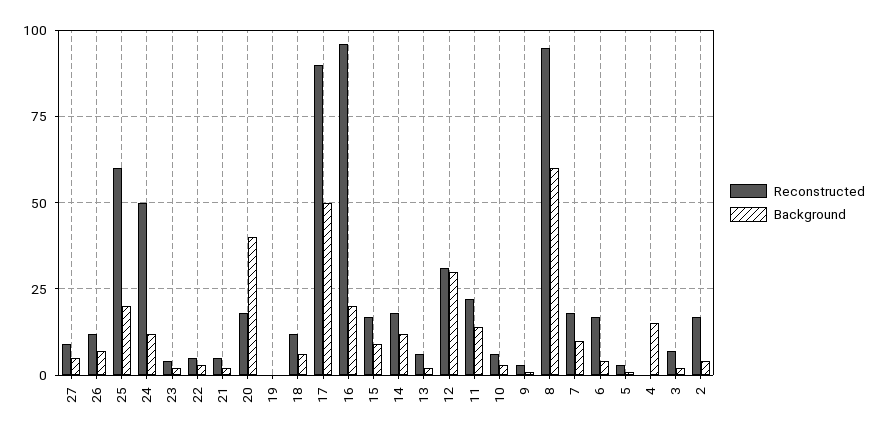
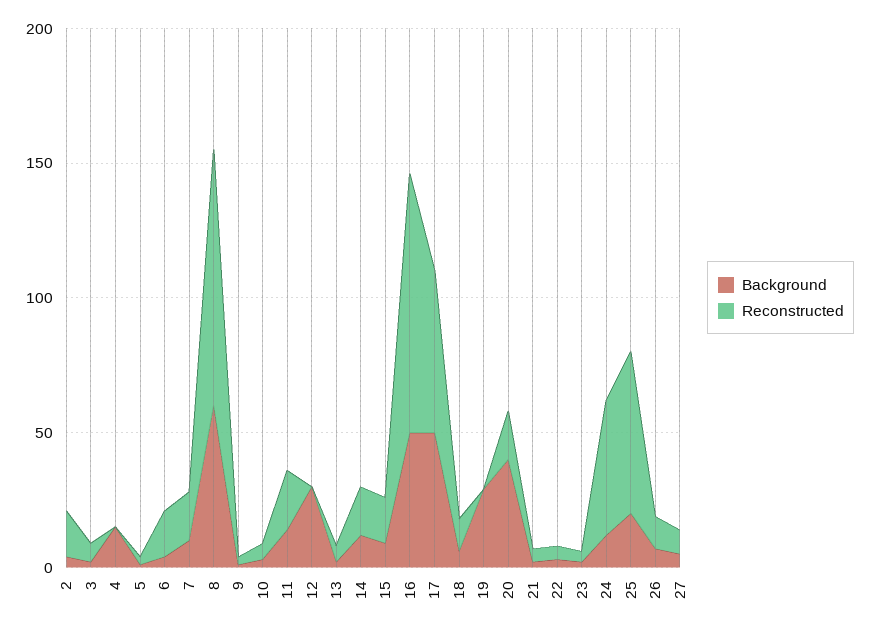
  {
    "Reconstructed": {
      "27": 10,
      "26": 10,
      "25": 60,
      "24": 50,
      "23": 5,
      "22": 5,
      "21": 5,
      "20": 20,
      "19": 0,
      "18": 10,
-     "17": 90,
+     "17": 60,
      "16": 95,
      "15": 15,
      "14": 20,
      "13": 5,
-     "12": 30,
+     "12": 0,
      "11": 20,
      "10": 5,
      "9": 5,
      "8": 95,
      "7": 20,
      "6": 15,
      "5": 5,
      "4": 0,
      "3": 5,
      "2": 15
    },
    "Background": {
      "27": 5,
      "26": 5,
      "25": 20,
      "24": 10,
      "23": 0,
      "22": 5,
      "21": 0,
      "20": 40,
-     "19": 0,
+     "19": 30,
      "18": 5,
      "17": 50,
-     "16": 20,
+     "16": 50,
      "15": 10,
      "14": 10,
      "13": 0,
      "12": 30,
      "11": 15,
      "10": 5,
      "9": 0,
      "8": 60,
      "7": 10,
      "6": 5,
      "5": 0,
      "4": 15,
      "3": 0,
      "2": 5
    }
  }

